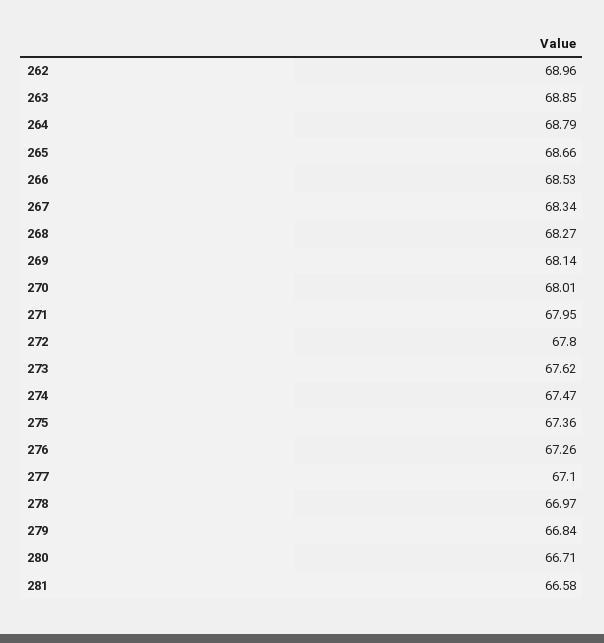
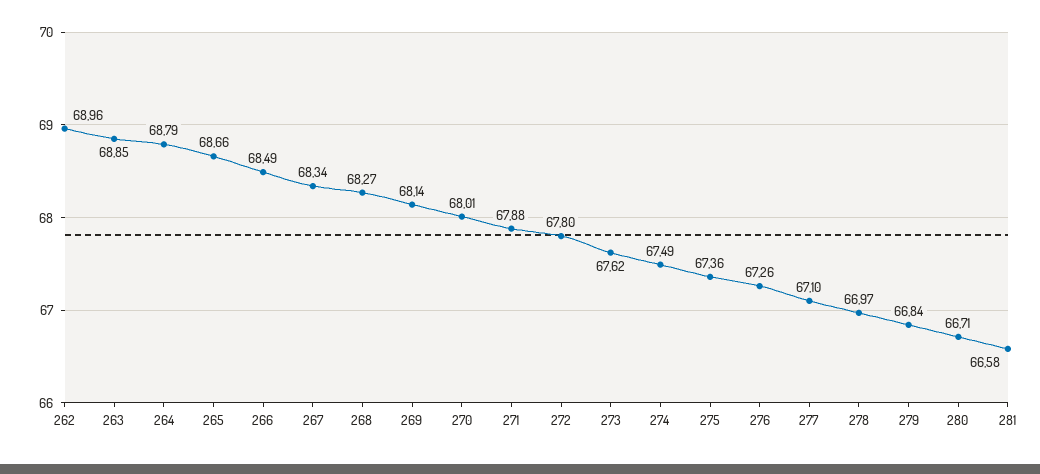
  {
    "262": 68.96,
    "263": 68.85,
    "264": 68.79,
    "265": 68.66,
-   "266": 68.53,
+   "266": 68.49,
    "267": 68.34,
    "268": 68.27,
    "269": 68.14,
    "270": 68.01,
-   "271": 67.95,
+   "271": 67.88,
    "272": 67.8,
    "273": 67.62,
-   "274": 67.47,
+   "274": 67.49,
    "275": 67.36,
    "276": 67.26,
    "277": 67.1,
    "278": 66.97,
    "279": 66.84,
    "280": 66.71,
    "281": 66.58
  }

